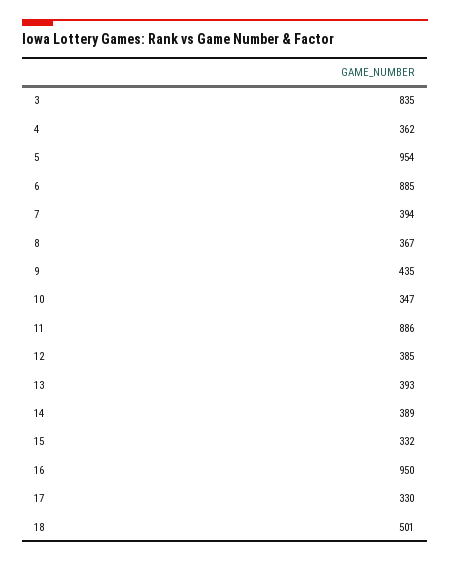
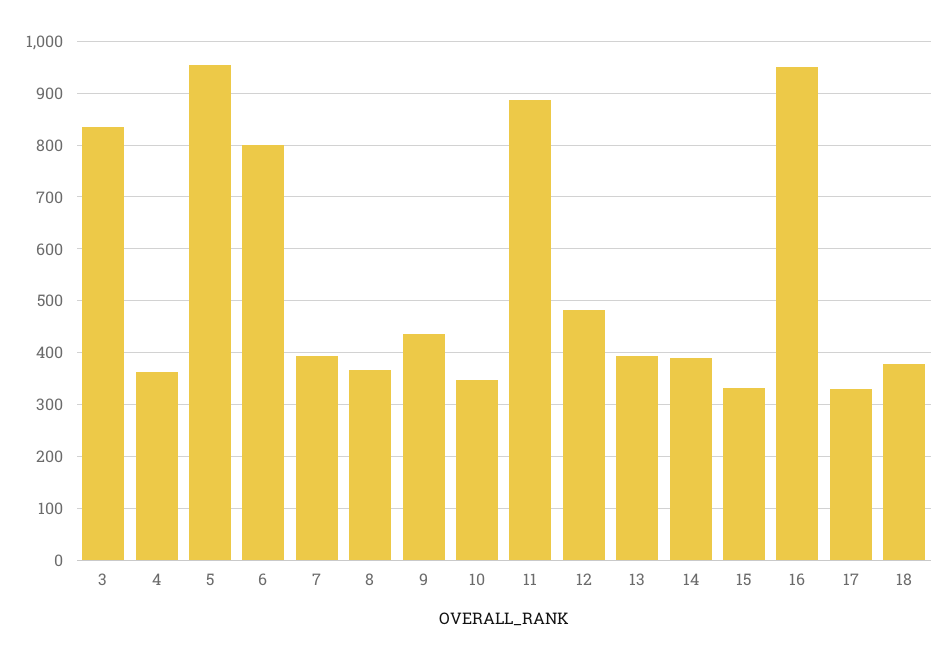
  {
    "3": 835,
    "4": 362,
    "5": 954,
-   "6": 885,
+   "6": 800,
    "7": 394,
    "8": 367,
    "9": 435,
    "10": 347,
    "11": 886,
-   "12": 385,
+   "12": 480,
    "13": 393,
    "14": 389,
    "15": 332,
    "16": 950,
    "17": 330,
-   "18": 501
+   "18": 380
  }

